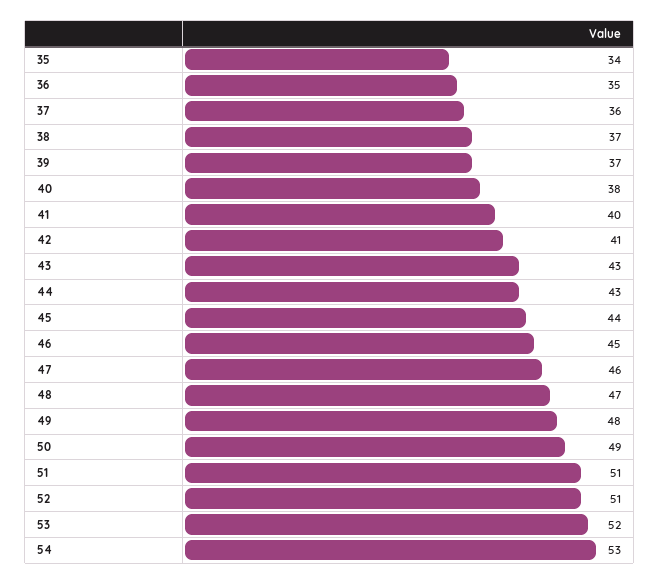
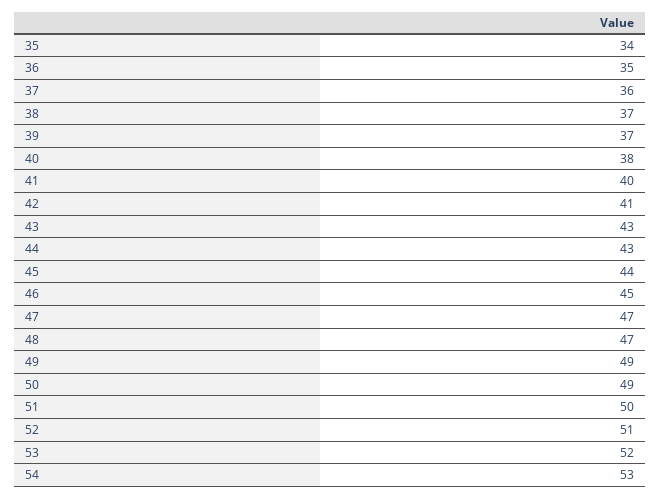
  {
    "35": 34,
    "36": 35,
    "37": 36,
    "38": 37,
    "39": 37,
    "40": 38,
    "41": 40,
    "42": 41,
    "43": 43,
    "44": 43,
    "45": 44,
    "46": 45,
-   "47": 46,
+   "47": 47,
    "48": 47,
-   "49": 48,
+   "49": 49,
    "50": 49,
-   "51": 51,
+   "51": 50,
    "52": 51,
    "53": 52,
    "54": 53
  }

